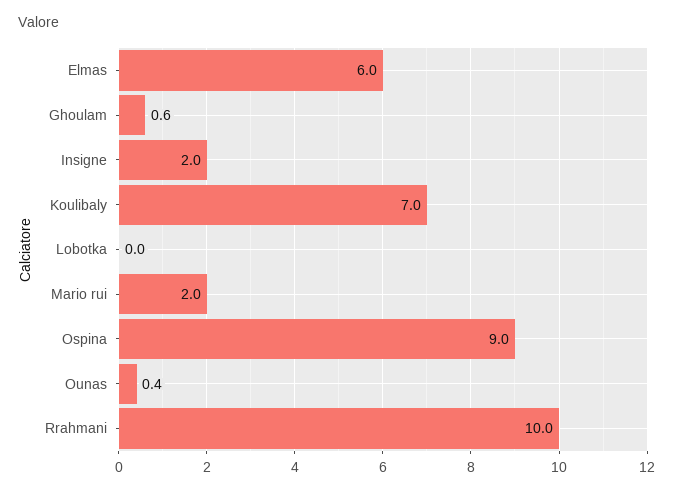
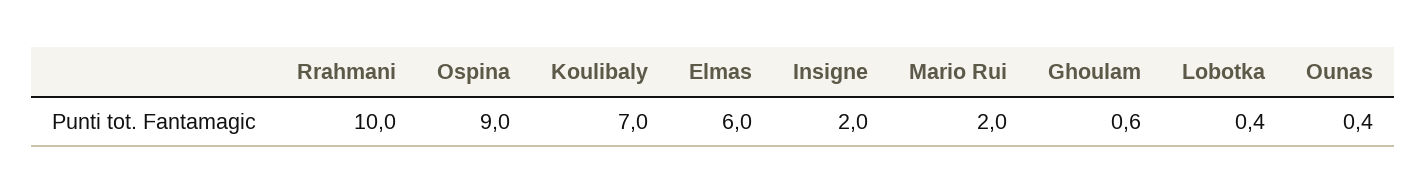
  {
    "Elmas": 6,
    "Ghoulam": 0.6,
    "Insigne": 2,
    "Koulibaly": 7,
-   "Lobotka": 0,
+   "Lobotka": 0.4,
    "Mario rui": 2,
    "Ospina": 9,
    "Ounas": 0.4,
    "Rrahmani": 10
  }

